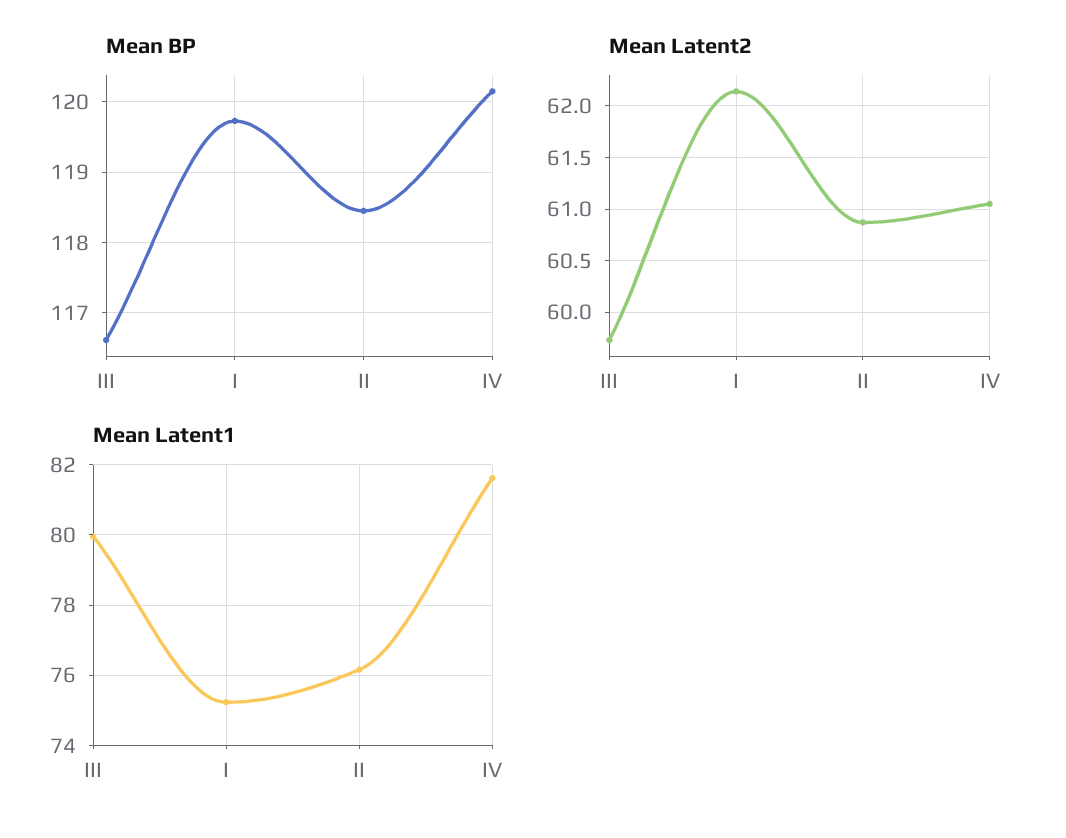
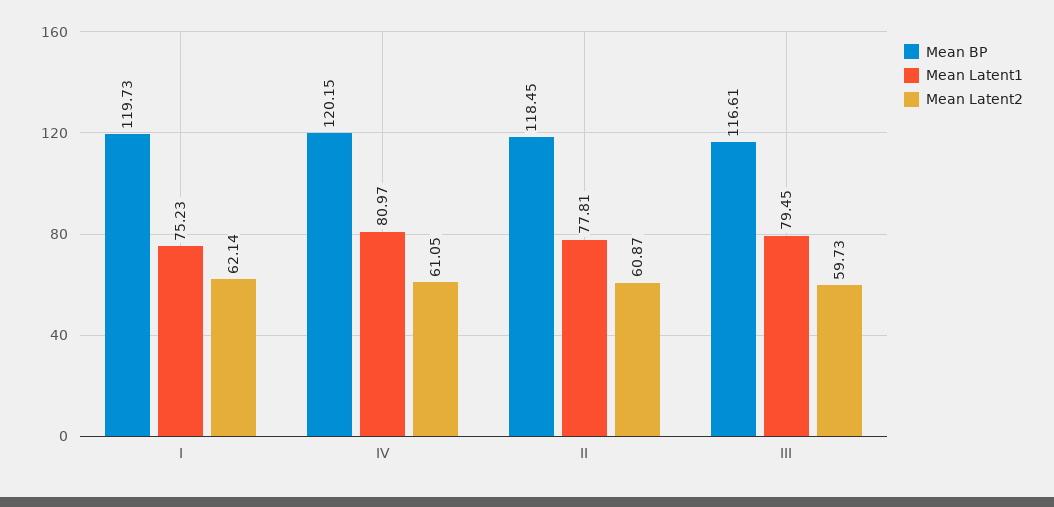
  {
    "Mean BP": {
      "III": 116.61,
      "I": 119.73,
      "II": 118.45,
      "IV": 120.15
    },
    "Mean Latent2": {
      "III": 59.73,
      "I": 62.14,
      "II": 60.87,
      "IV": 61.05
    },
    "Mean Latent1": {
-     "III": 80,
+     "III": 79.45,
      "I": 75.23,
-     "II": 76.2,
+     "II": 77.81,
-     "IV": 81.6
+     "IV": 80.97
    }
  }

